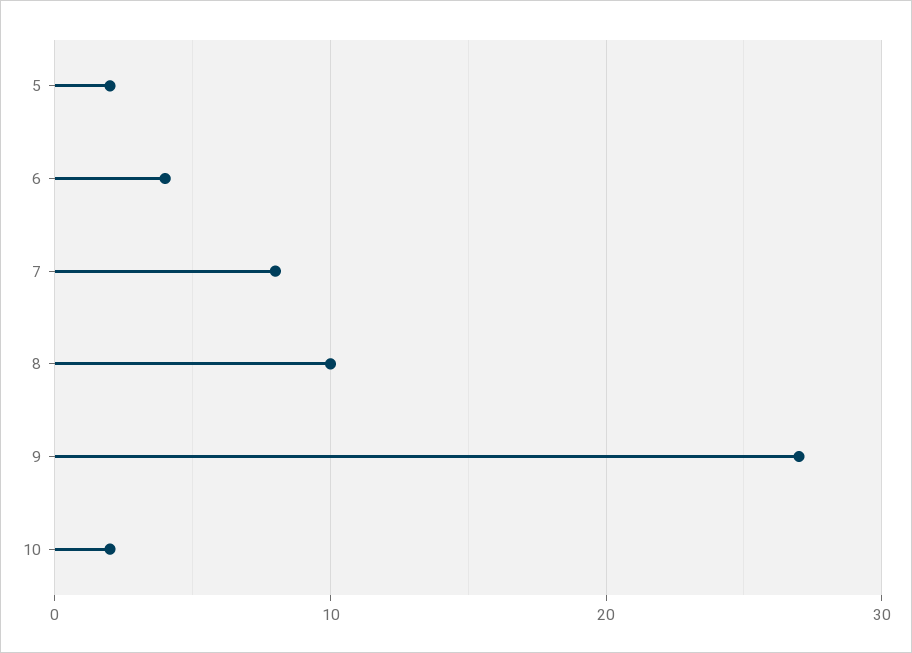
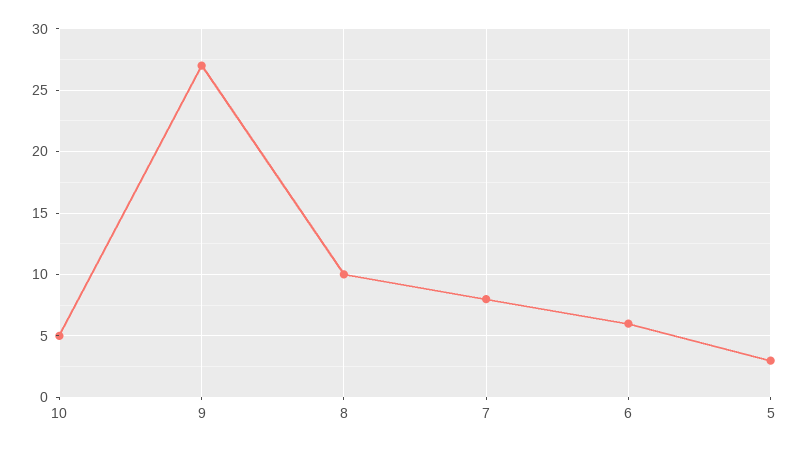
  {
-   "5": 2,
+   "5": 3,
-   "6": 4,
+   "6": 6,
    "7": 8,
    "8": 10,
    "9": 27,
-   "10": 2
+   "10": 5
  }

